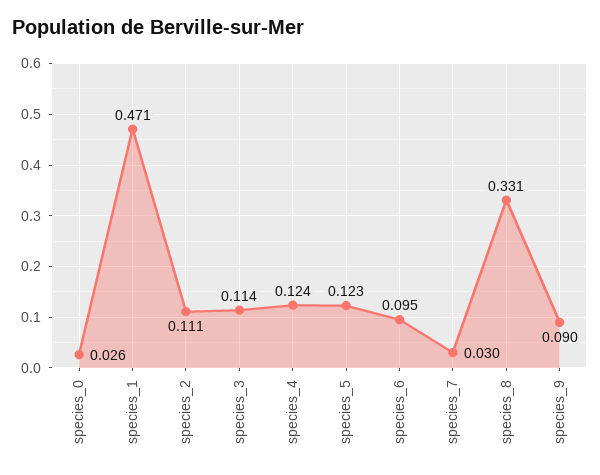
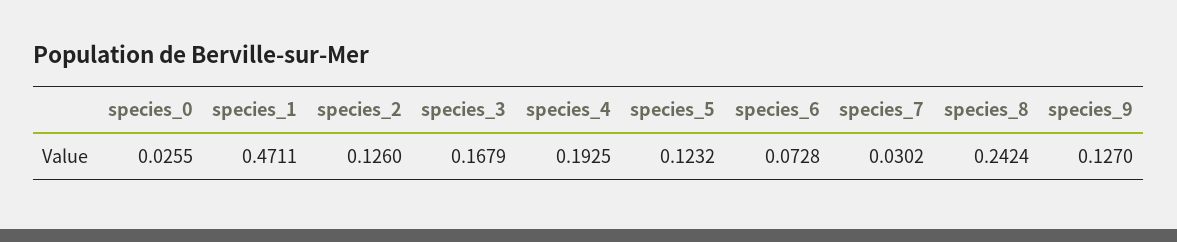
  {
    "species_0": 0.0255,
    "species_1": 0.4711,
-   "species_2": 0.111,
+   "species_2": 0.126,
-   "species_3": 0.114,
+   "species_3": 0.1679,
-   "species_4": 0.124,
+   "species_4": 0.1925,
    "species_5": 0.1232,
-   "species_6": 0.095,
+   "species_6": 0.0728,
    "species_7": 0.0302,
-   "species_8": 0.331,
+   "species_8": 0.2424,
-   "species_9": 0.09
+   "species_9": 0.127
  }

